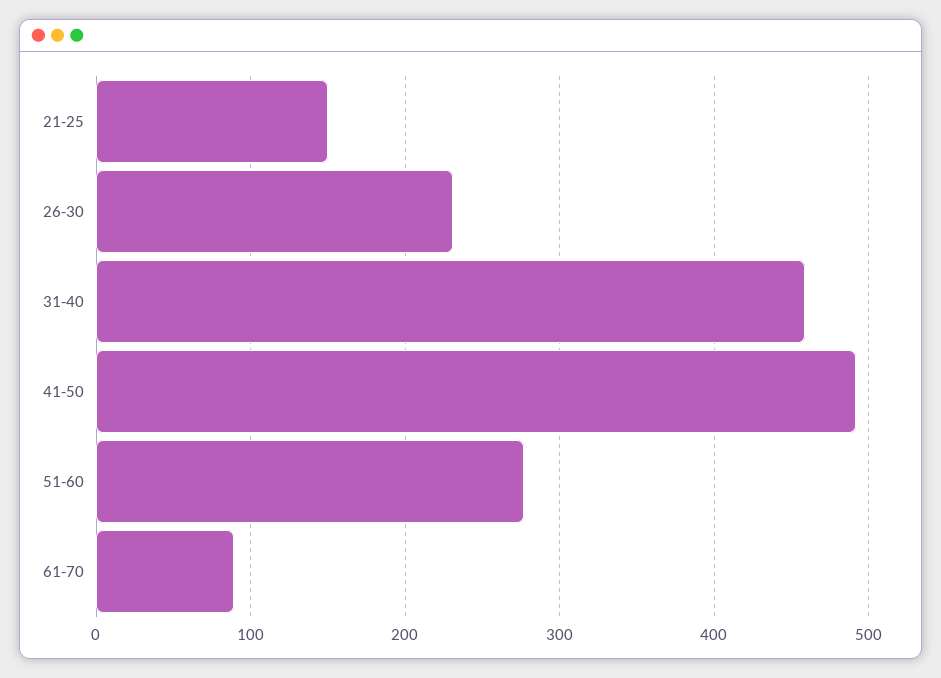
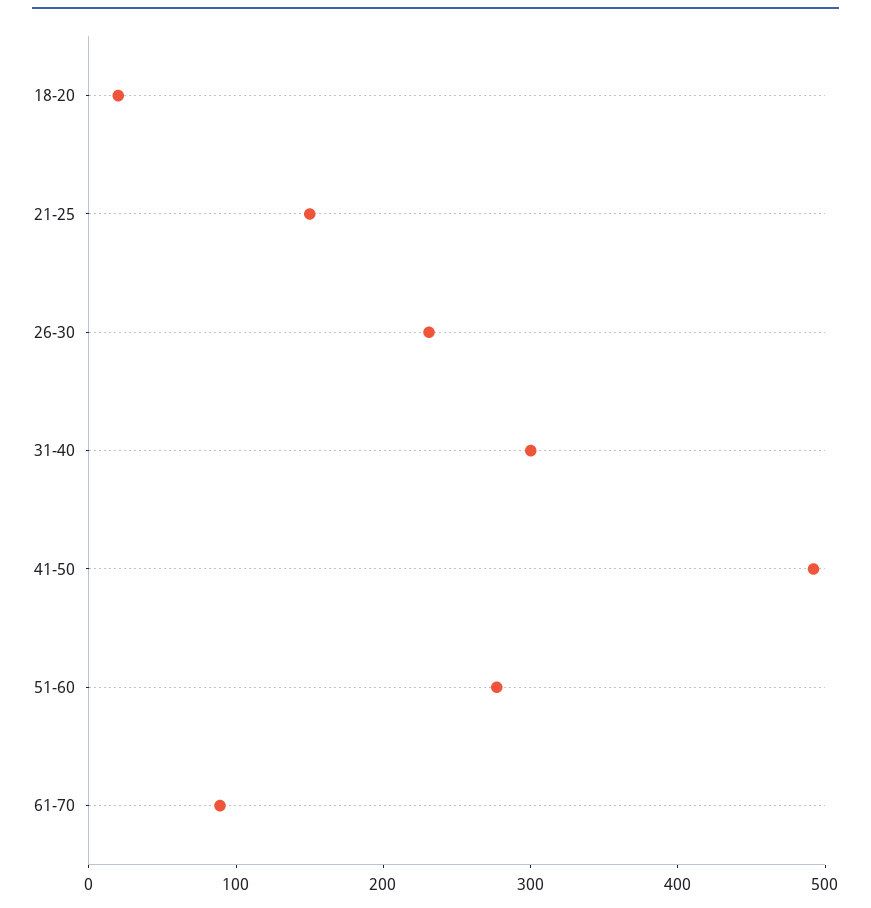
  {
    "21-25": 150,
    "26-30": 230,
-   "31-40": 460,
+   "31-40": 300,
    "41-50": 490,
    "51-60": 280,
-   "61-70": 90
+   "61-70": 90,
+   "18-20": 20
  }

